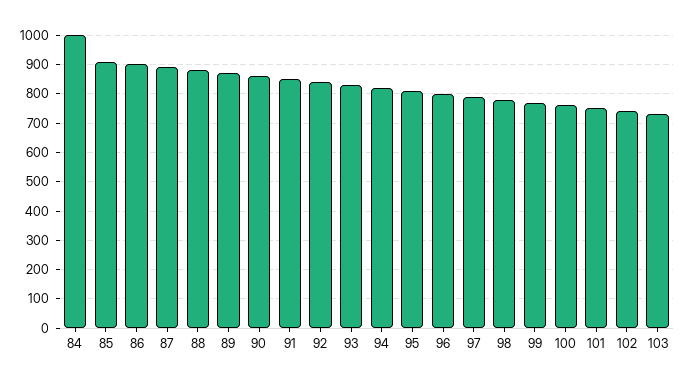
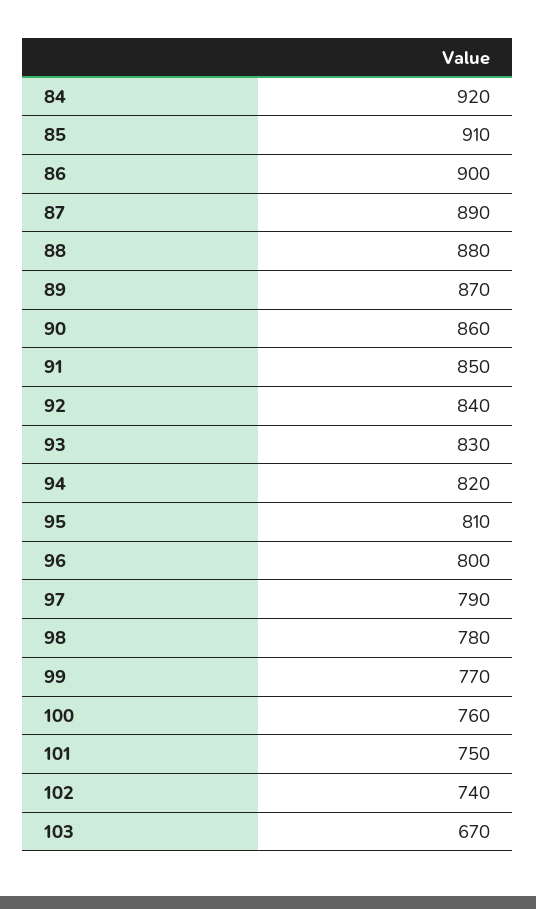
  {
-   "84": 1000,
+   "84": 920,
    "85": 910,
    "86": 900,
    "87": 890,
    "88": 880,
    "89": 870,
    "90": 860,
    "91": 850,
    "92": 840,
    "93": 830,
    "94": 820,
    "95": 810,
    "96": 800,
    "97": 790,
    "98": 780,
    "99": 770,
    "100": 760,
    "101": 750,
    "102": 740,
-   "103": 725
+   "103": 670
  }

